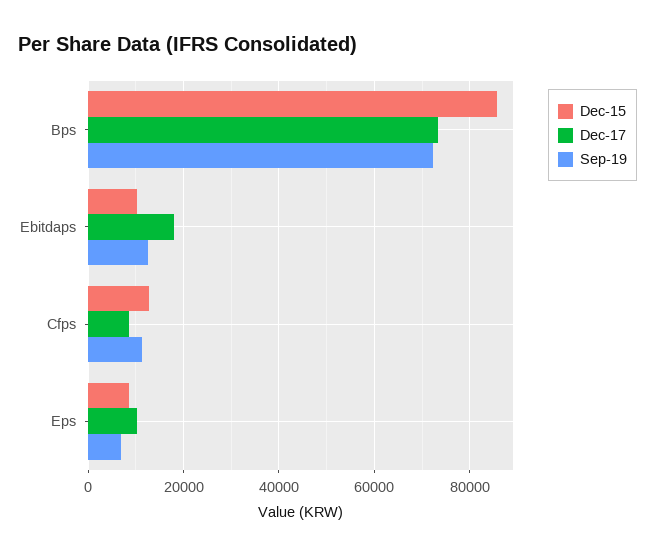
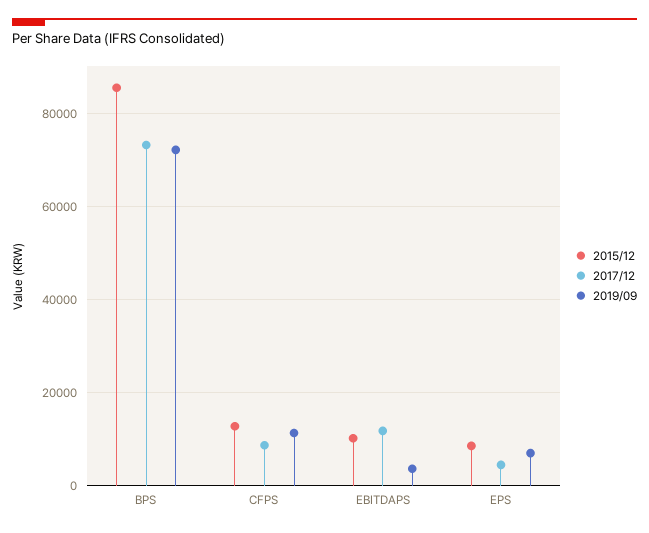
  {
    "Dec-15": {
      "Bps": 86000,
      "Ebitdaps": 10000,
      "Cfps": 12000,
      "Eps": 8000
    },
    "Dec-17": {
      "Bps": 74000,
-     "Ebitdaps": 18000,
+     "Ebitdaps": 12000,
      "Cfps": 8000,
-     "Eps": 10000
+     "Eps": 4000
    },
    "Sep-19": {
      "Bps": 72000,
-     "Ebitdaps": 12000,
+     "Ebitdaps": 4000,
      "Cfps": 12000,
      "Eps": 6000
    }
  }

